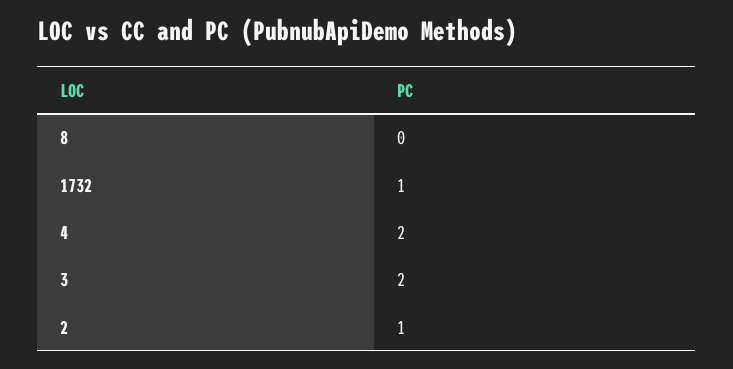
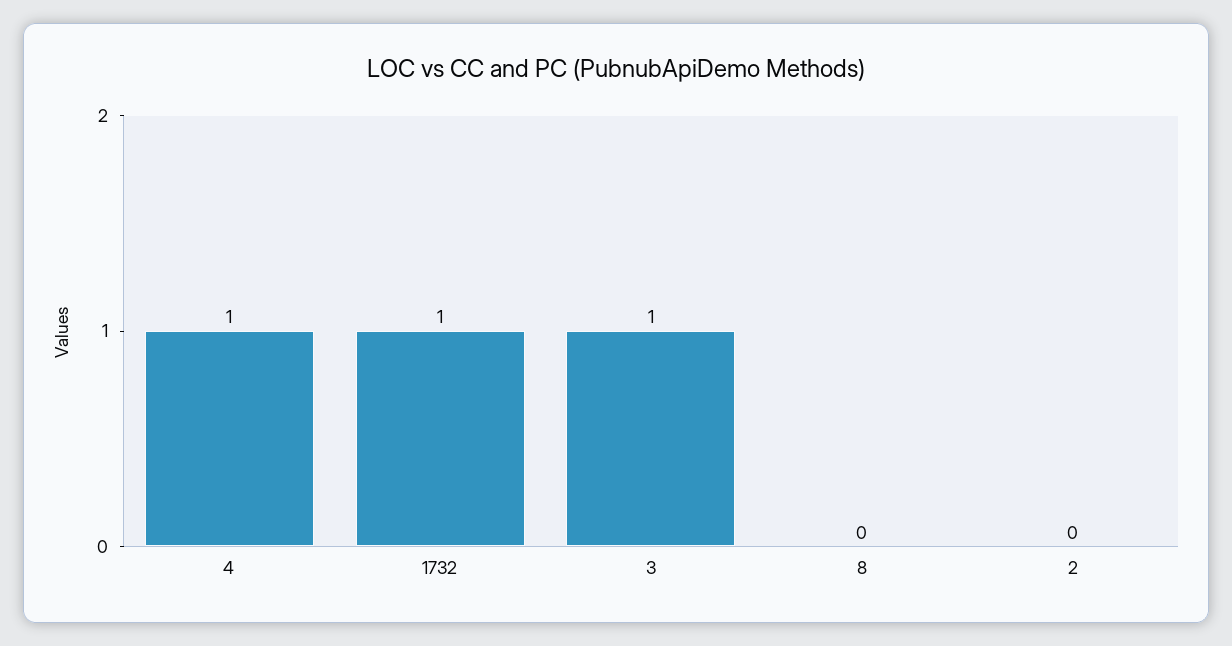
  {
    "8": 0,
    "1732": 1,
-   "4": 2,
+   "4": 1,
-   "3": 2,
+   "3": 1,
-   "2": 1
+   "2": 0
  }

